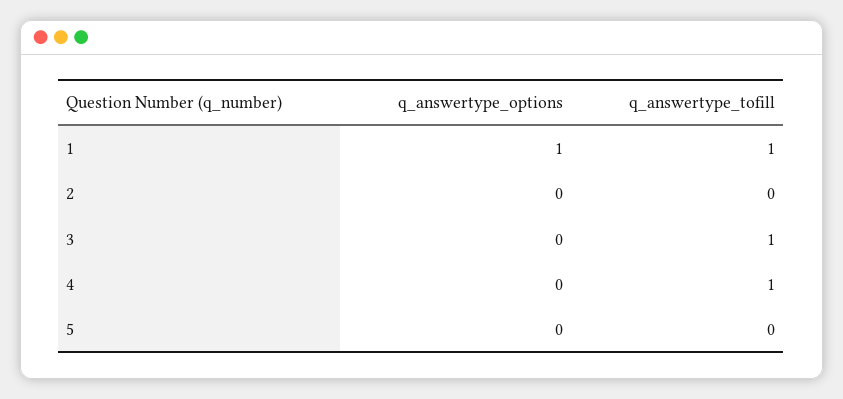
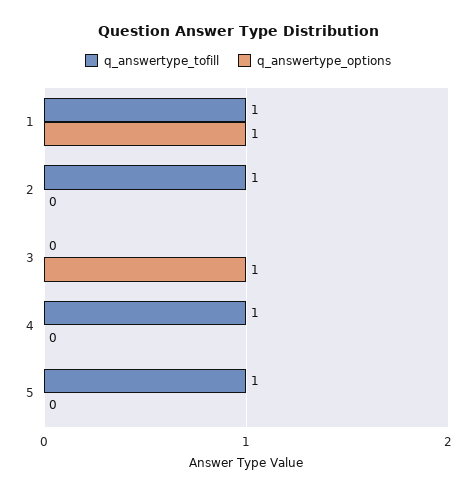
  {
    "q_answertype_options": {
      "1": 1,
      "2": 0,
-     "3": 0,
+     "3": 1,
      "4": 0,
      "5": 0
    },
    "q_answertype_tofill": {
      "1": 1,
-     "2": 0,
+     "2": 1,
-     "3": 1,
+     "3": 0,
      "4": 1,
-     "5": 0
+     "5": 1
    }
  }

